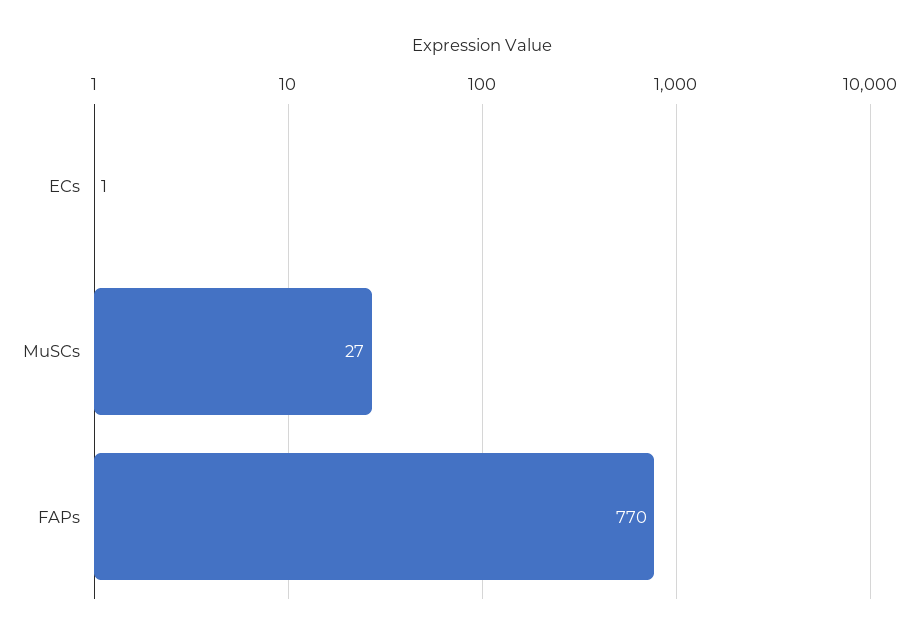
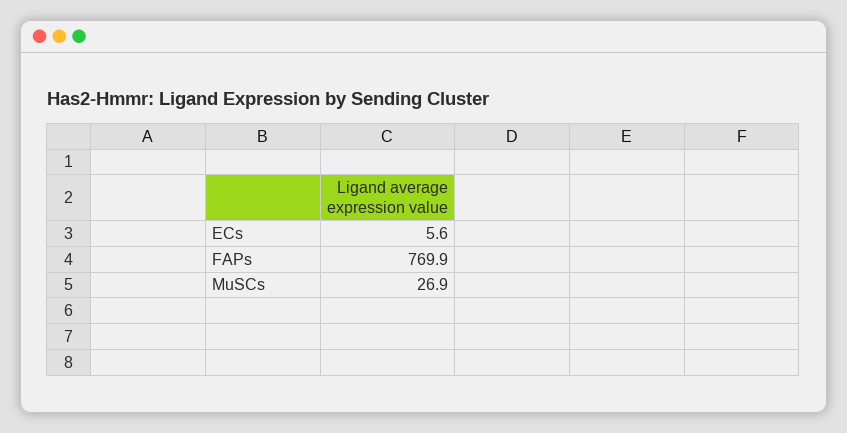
  {
-   "ECs": 1,
+   "ECs": 5.6,
    "MuSCs": 26.9,
    "FAPs": 769.9
  }

